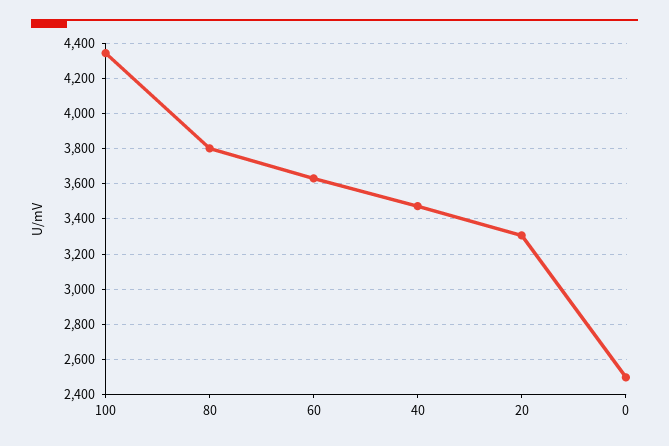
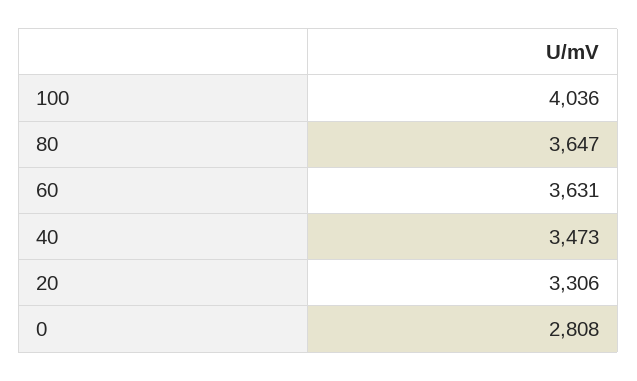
  {
-   "100": 4350,
+   "100": 4036,
-   "80": 3800,
+   "80": 3647,
    "60": 3631,
    "40": 3473,
    "20": 3306,
-   "0": 2500
+   "0": 2808
  }

